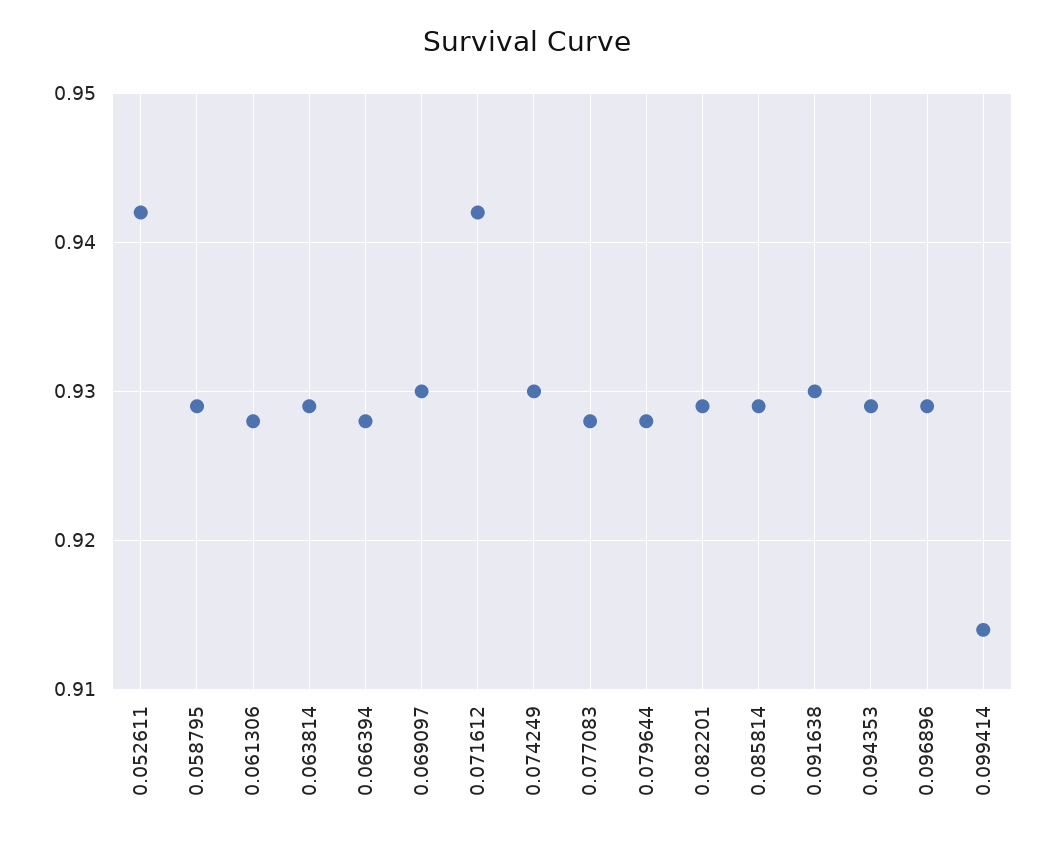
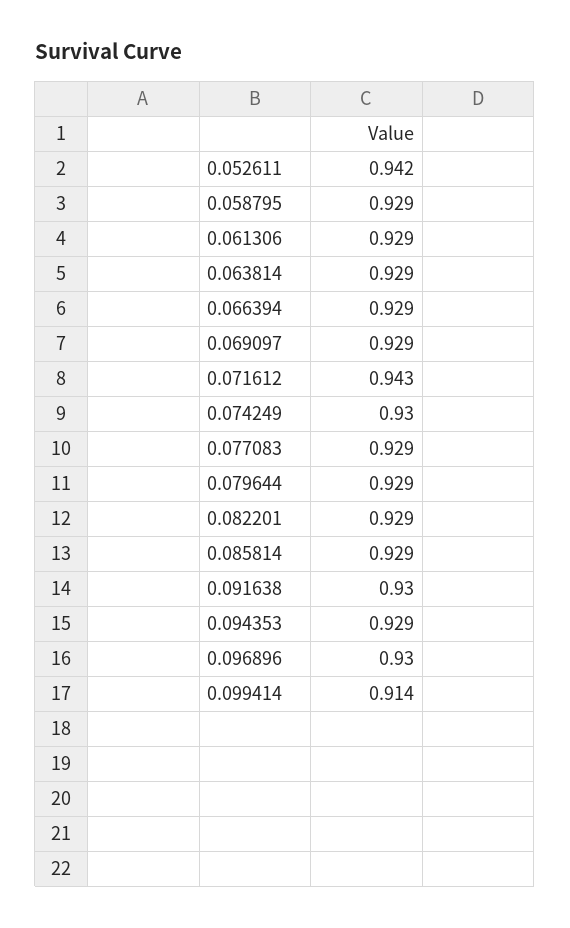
  {
    "0.052611": 0.942,
    "0.058795": 0.929,
-   "0.061306": 0.928,
+   "0.061306": 0.929,
    "0.063814": 0.929,
-   "0.066394": 0.928,
+   "0.066394": 0.929,
-   "0.069097": 0.93,
+   "0.069097": 0.929,
-   "0.071612": 0.942,
+   "0.071612": 0.943,
    "0.074249": 0.93,
-   "0.077083": 0.928,
+   "0.077083": 0.929,
-   "0.079644": 0.928,
+   "0.079644": 0.929,
    "0.082201": 0.929,
    "0.085814": 0.929,
    "0.091638": 0.93,
    "0.094353": 0.929,
-   "0.096896": 0.929,
+   "0.096896": 0.93,
    "0.099414": 0.914
  }

